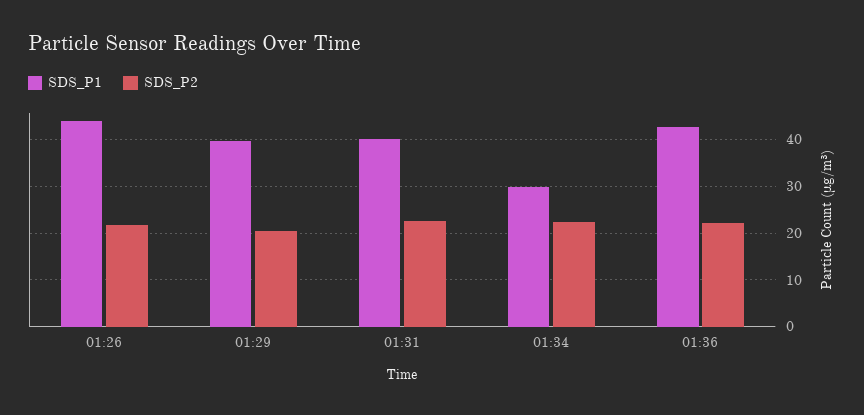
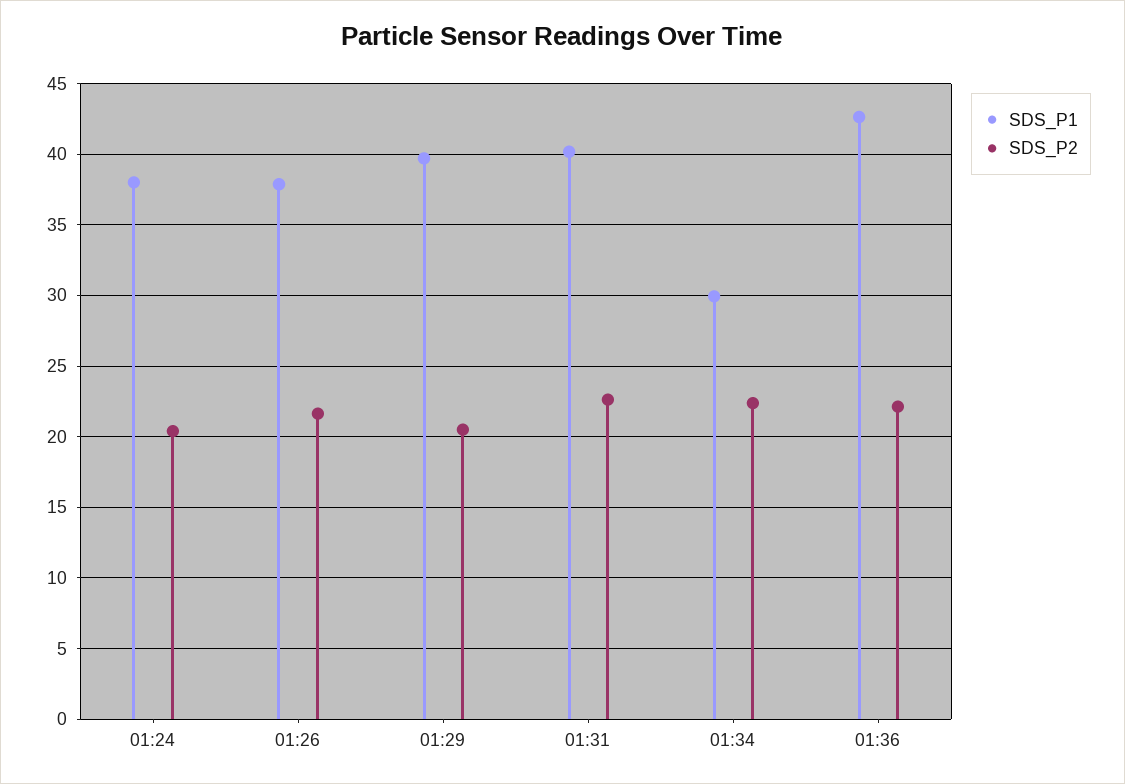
  {
    "SDS_P1": {
-     "01:26": 44,
+     "01:26": 38,
      "01:29": 39.5,
      "01:31": 40,
      "01:34": 30,
-     "01:36": 42.5
+     "01:36": 42.5,
+     "01:24": 38
    },
    "SDS_P2": {
      "01:26": 21.5,
      "01:29": 20.5,
      "01:31": 22.5,
      "01:34": 22.5,
-     "01:36": 22
+     "01:36": 22,
+     "01:24": 20.5
    }
  }

